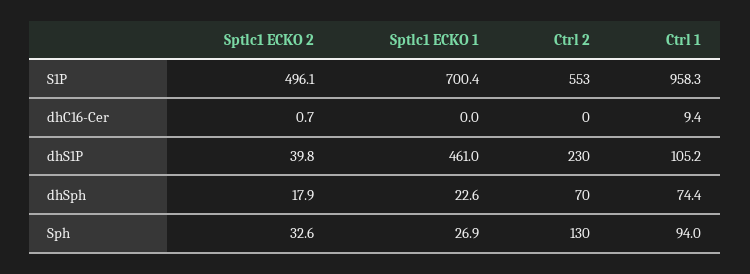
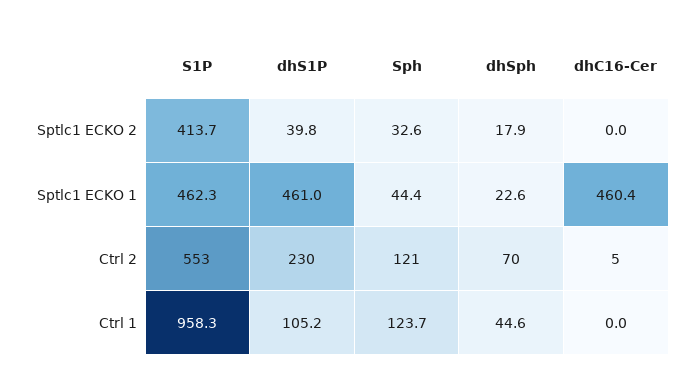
  {
    "Sptlc1 ECKO 2": {
-     "S1P": 496.1,
+     "S1P": 413.7,
-     "dhC16-Cer": 0.7,
+     "dhC16-Cer": 0,
      "dhS1P": 39.8,
      "dhSph": 17.9,
      "Sph": 32.6
    },
    "Sptlc1 ECKO 1": {
-     "S1P": 700.4,
+     "S1P": 462.3,
-     "dhC16-Cer": 0,
+     "dhC16-Cer": 460.4,
      "dhS1P": 461,
      "dhSph": 22.6,
-     "Sph": 26.9
+     "Sph": 44.4
    },
    "Ctrl 2": {
      "S1P": 553,
-     "dhC16-Cer": 0,
+     "dhC16-Cer": 5,
      "dhS1P": 230,
      "dhSph": 70,
-     "Sph": 130
+     "Sph": 121
    },
    "Ctrl 1": {
      "S1P": 958.3,
-     "dhC16-Cer": 9.4,
+     "dhC16-Cer": 0,
      "dhS1P": 105.2,
-     "dhSph": 74.4,
+     "dhSph": 44.6,
-     "Sph": 94
+     "Sph": 123.7
    }
  }

